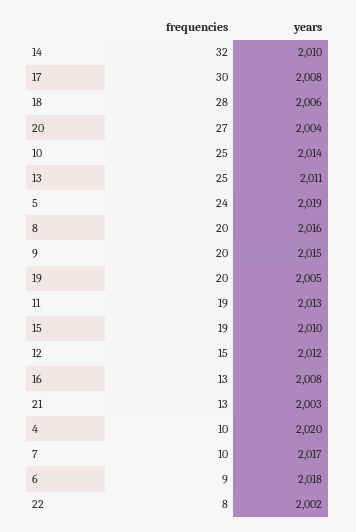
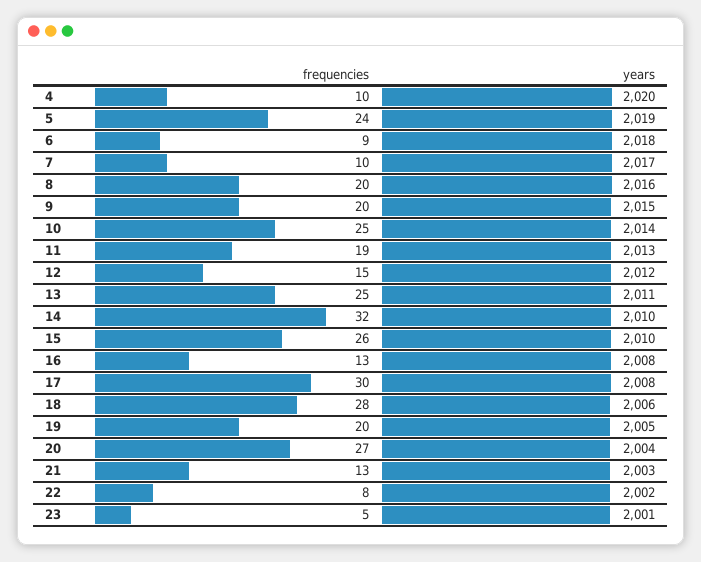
  {
    "frequencies": {
      "14": 32,
      "17": 30,
      "18": 28,
      "20": 27,
      "10": 25,
      "13": 25,
      "5": 24,
      "8": 20,
      "9": 20,
      "19": 20,
      "11": 19,
-     "15": 19,
+     "15": 26,
      "12": 15,
      "16": 13,
      "21": 13,
      "4": 10,
      "7": 10,
      "6": 9,
-     "22": 8
+     "22": 8,
+     "23": 5
    },
    "years": {
      "14": 2010,
      "17": 2008,
      "18": 2006,
      "20": 2004,
      "10": 2014,
      "13": 2011,
      "5": 2019,
      "8": 2016,
      "9": 2015,
      "19": 2005,
      "11": 2013,
      "15": 2010,
      "12": 2012,
      "16": 2008,
      "21": 2003,
      "4": 2020,
      "7": 2017,
      "6": 2018,
-     "22": 2002
+     "22": 2002,
+     "23": 2001
    }
  }

